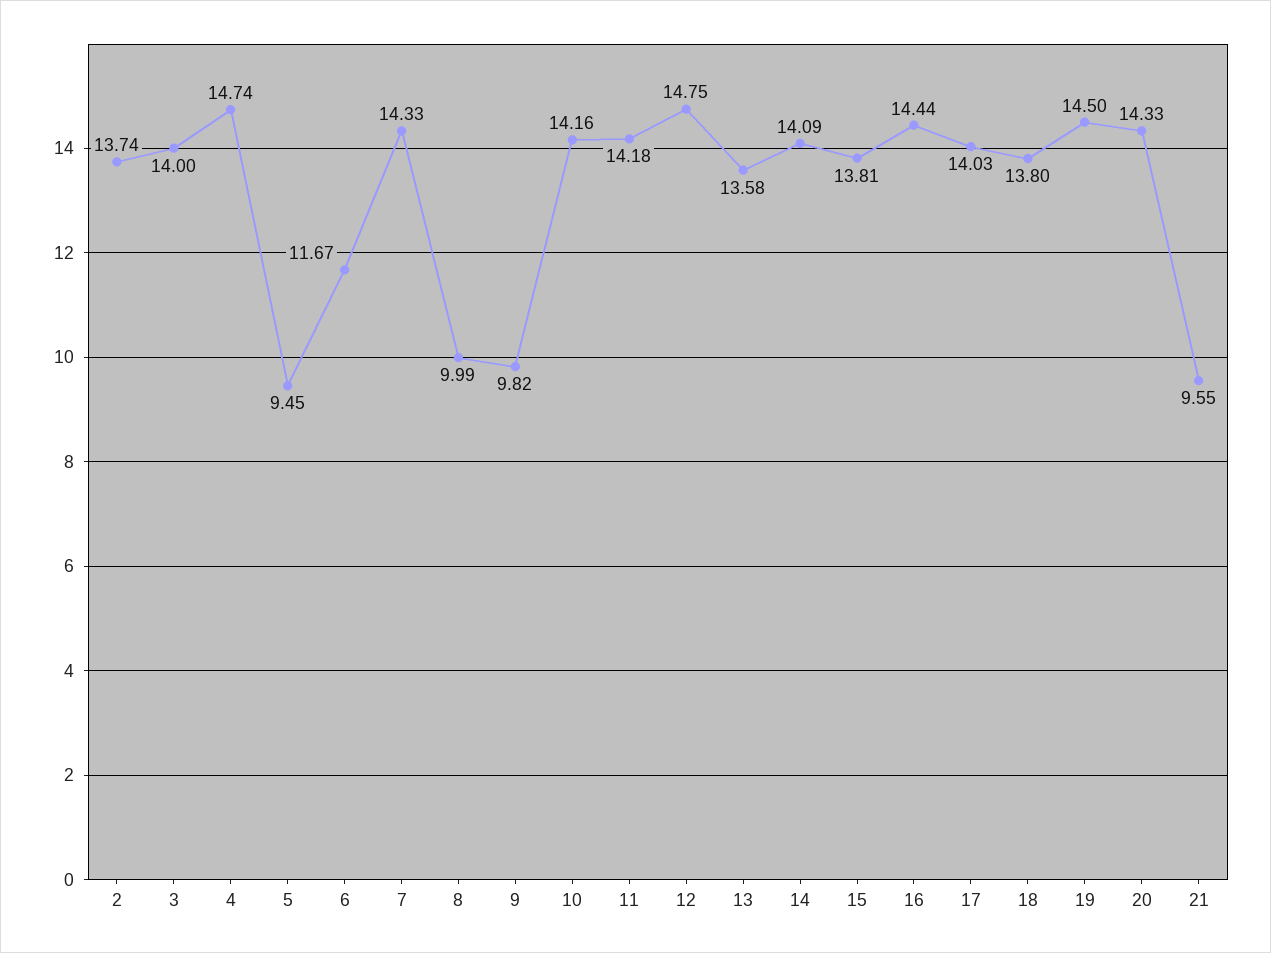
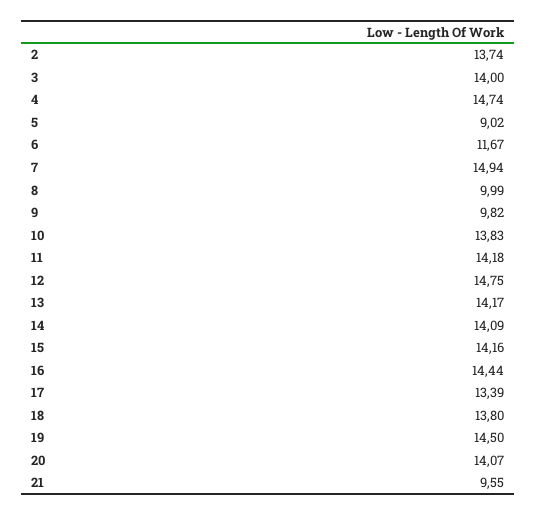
  {
    "2": 13.74,
    "3": 14,
    "4": 14.74,
-   "5": 9.45,
+   "5": 9.02,
    "6": 11.67,
-   "7": 14.33,
+   "7": 14.94,
    "8": 9.99,
    "9": 9.82,
-   "10": 14.16,
+   "10": 13.83,
    "11": 14.18,
    "12": 14.75,
-   "13": 13.58,
+   "13": 14.17,
    "14": 14.09,
-   "15": 13.81,
+   "15": 14.16,
    "16": 14.44,
-   "17": 14.03,
+   "17": 13.39,
    "18": 13.8,
    "19": 14.5,
-   "20": 14.33,
+   "20": 14.07,
    "21": 9.55
  }

